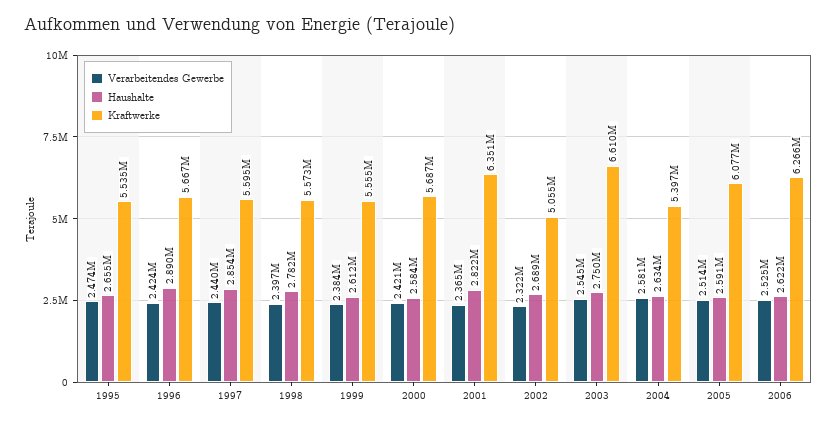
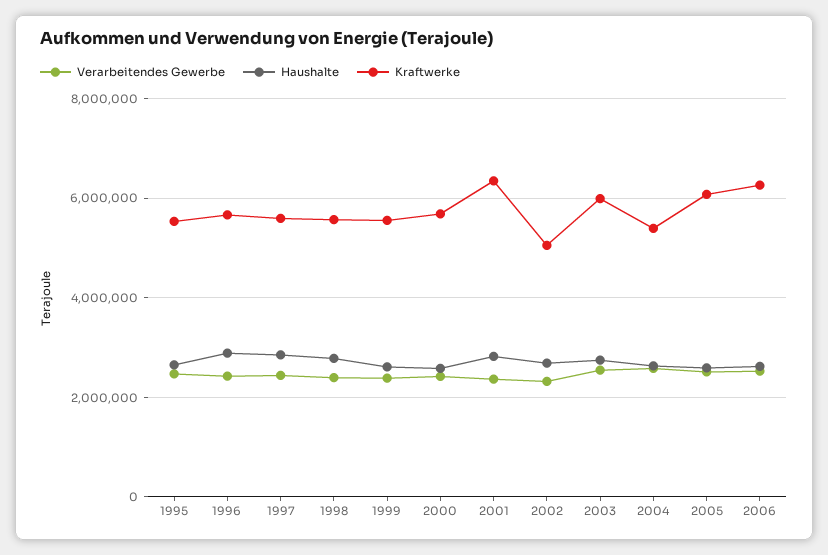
  {
    "Verarbeitendes Gewerbe": {
      "1995": 2474000,
      "1996": 2424000,
      "1997": 2440000,
      "1998": 2397000,
      "1999": 2384000,
      "2000": 2421000,
      "2001": 2365000,
      "2002": 2322000,
      "2003": 2545000,
      "2004": 2581000,
      "2005": 2514000,
      "2006": 2525000
    },
    "Haushalte": {
      "1995": 2655000,
      "1996": 2890000,
      "1997": 2854000,
      "1998": 2782000,
      "1999": 2612000,
      "2000": 2584000,
      "2001": 2822000,
      "2002": 2689000,
      "2003": 2750000,
      "2004": 2634000,
      "2005": 2591000,
      "2006": 2622000
    },
    "Kraftwerke": {
      "1995": 5535000,
      "1996": 5667000,
      "1997": 5595000,
      "1998": 5573000,
      "1999": 5555000,
      "2000": 5687000,
      "2001": 6351000,
      "2002": 5055000,
-     "2003": 6610000,
+     "2003": 6000000,
      "2004": 5397000,
      "2005": 6077000,
      "2006": 6266000
    }
  }

